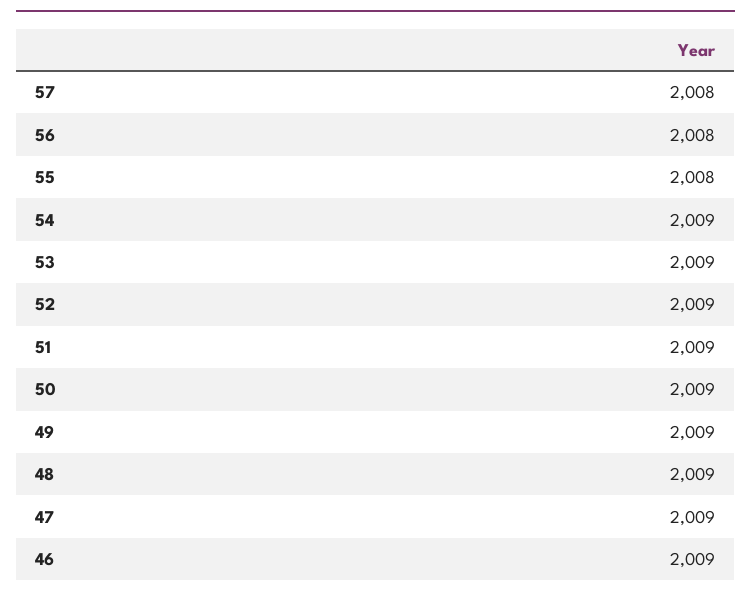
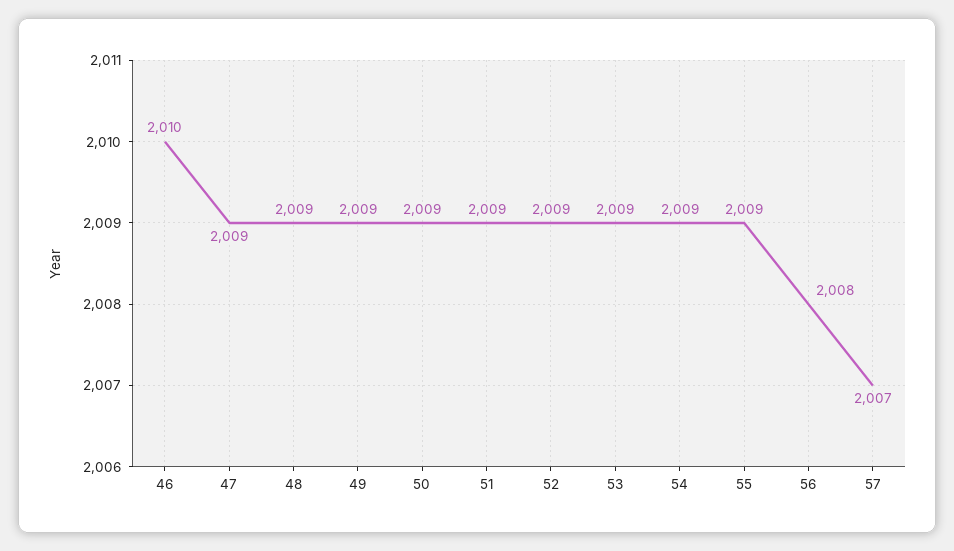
  {
-   "57": 2008,
+   "57": 2007,
    "56": 2008,
-   "55": 2008,
+   "55": 2009,
    "54": 2009,
    "53": 2009,
    "52": 2009,
    "51": 2009,
    "50": 2009,
    "49": 2009,
    "48": 2009,
    "47": 2009,
-   "46": 2009
+   "46": 2010
  }

